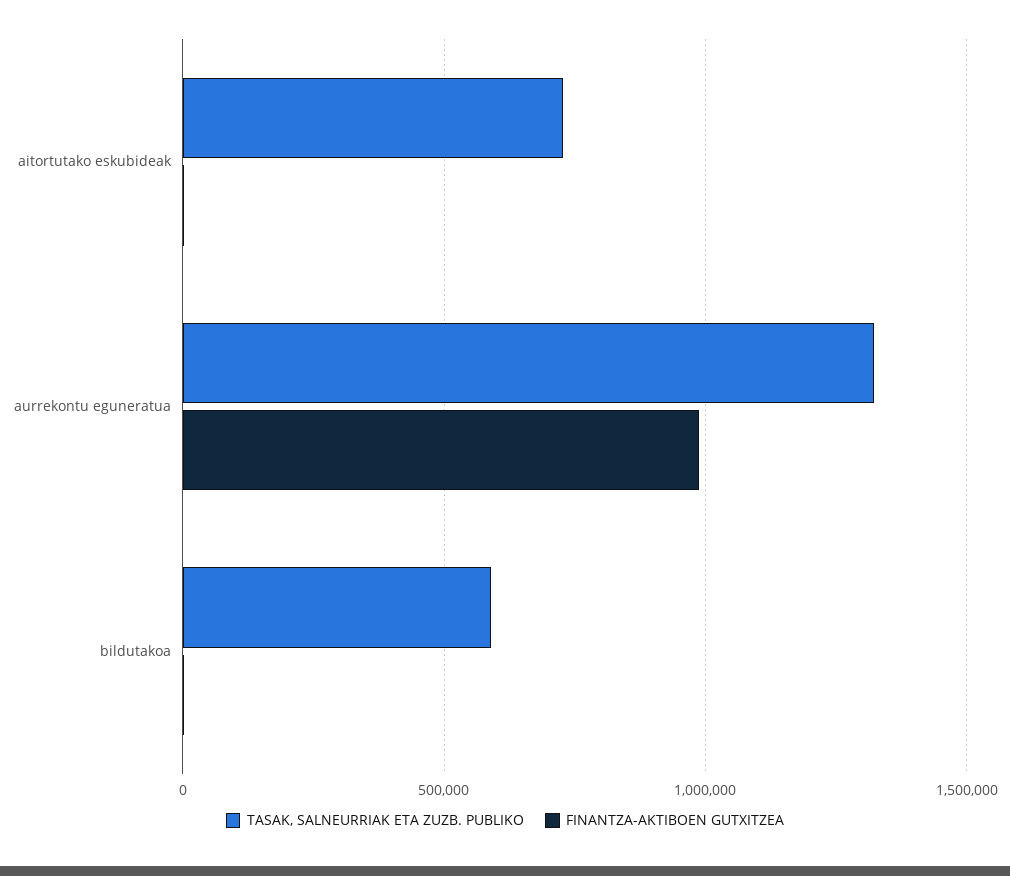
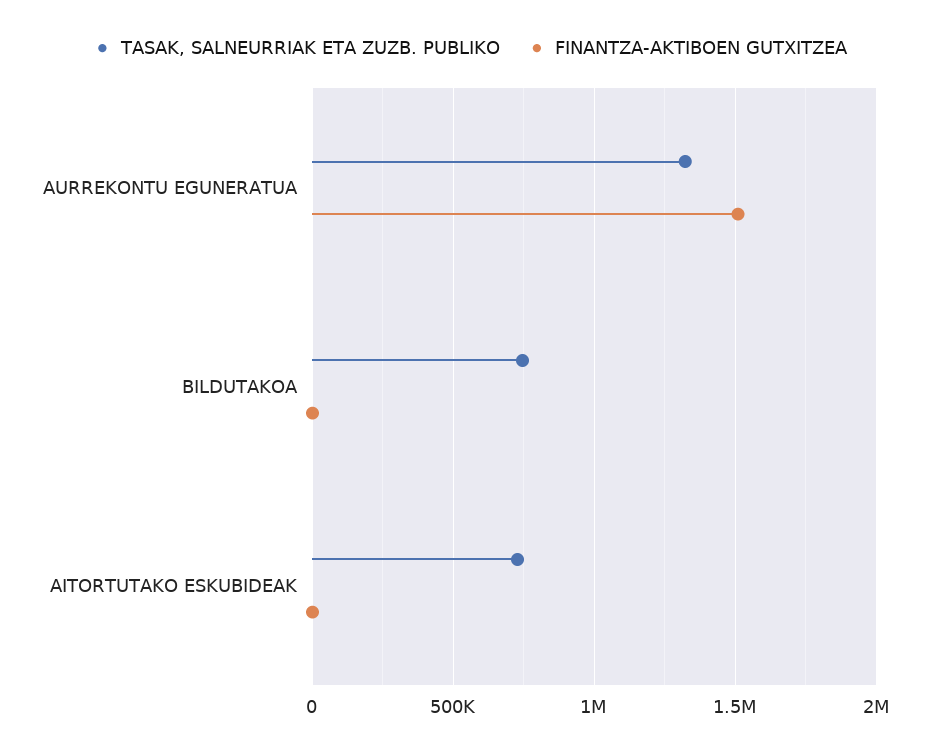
  {
    "TASAK, SALNEURRIAK ETA ZUZB. PUBLIKO": {
      "aitortutako eskubideak": 750000,
      "aurrekontu eguneratua": 1300000,
-     "bildutakoa": 600000
+     "bildutakoa": 750000
    },
    "FINANTZA-AKTIBOEN GUTXITZEA": {
      "aitortutako eskubideak": 0,
-     "aurrekontu eguneratua": 1000000,
+     "aurrekontu eguneratua": 1500000,
      "bildutakoa": 0
    }
  }

